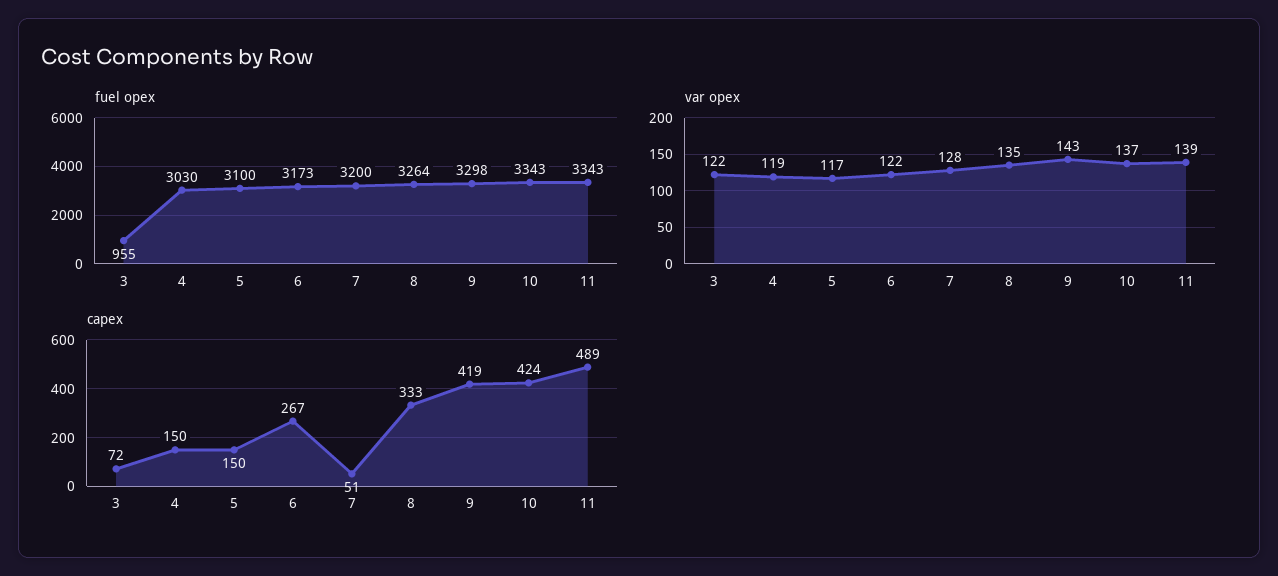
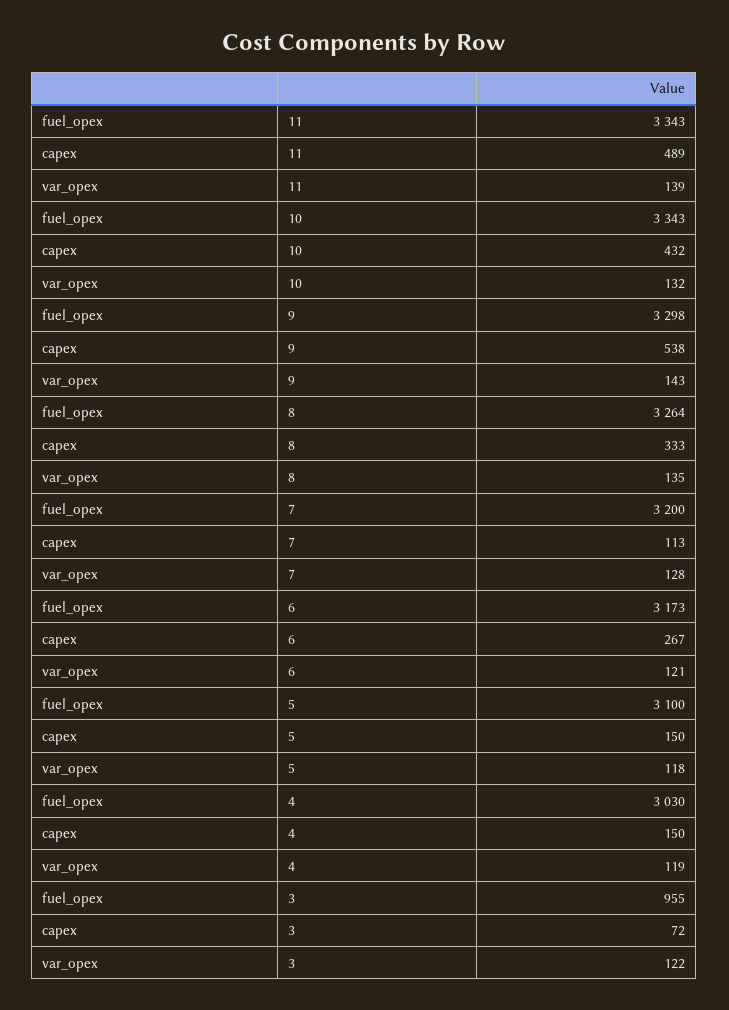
  {
    "fuel opex": {
      "3": 955,
      "4": 3030,
      "5": 3100,
      "6": 3173,
      "7": 3200,
      "8": 3264,
      "9": 3298,
      "10": 3343,
      "11": 3343
    },
    "var opex": {
      "3": 122,
      "4": 119,
-     "5": 117,
+     "5": 118,
-     "6": 122,
+     "6": 121,
      "7": 128,
      "8": 135,
      "9": 143,
-     "10": 137,
+     "10": 132,
      "11": 139
    },
    "capex": {
      "3": 72,
      "4": 150,
      "5": 150,
      "6": 267,
-     "7": 51,
+     "7": 113,
      "8": 333,
-     "9": 419,
+     "9": 538,
-     "10": 424,
+     "10": 432,
      "11": 489
    }
  }

